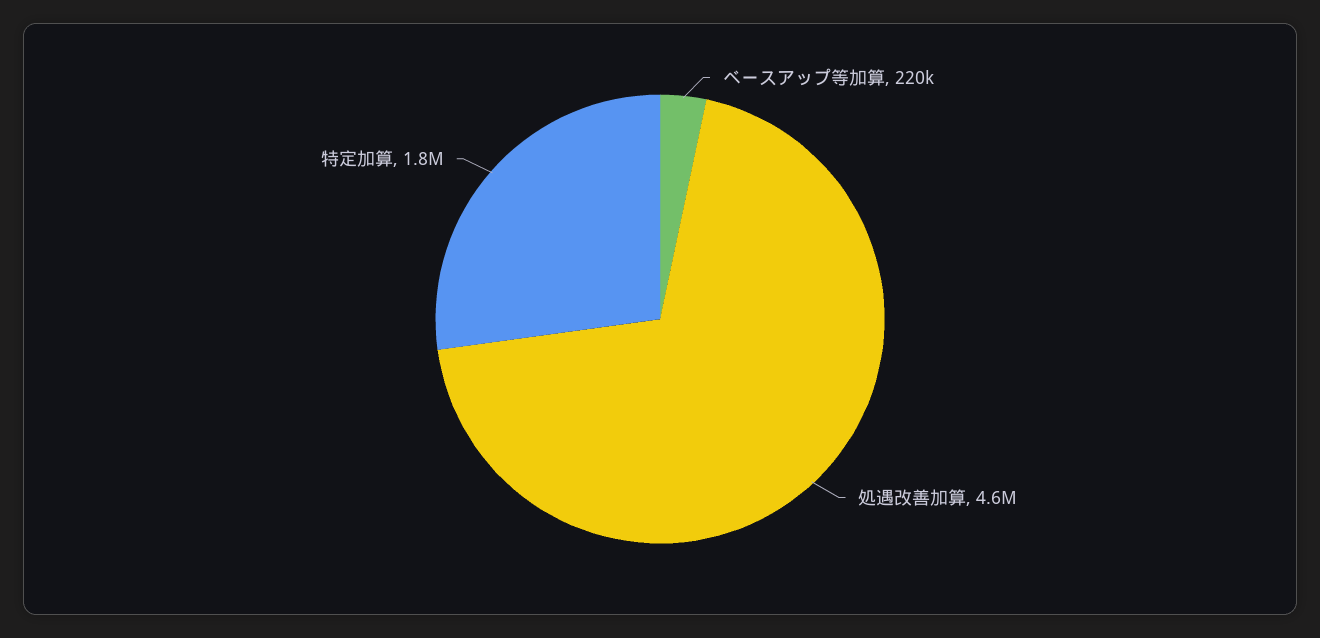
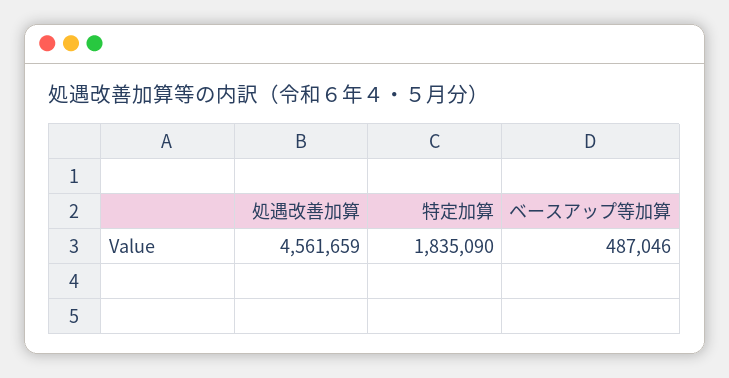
  {
-   "ベースアップ等加算": 220000,
+   "ベースアップ等加算": 487046,
    "処遇改善加算": 4561659,
    "特定加算": 1835090
  }

